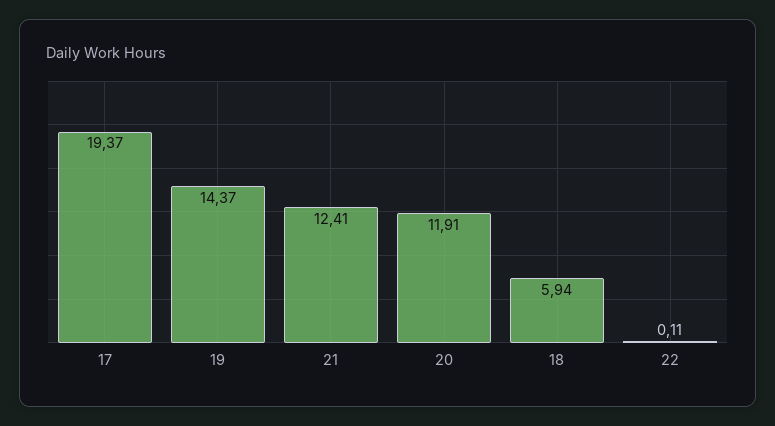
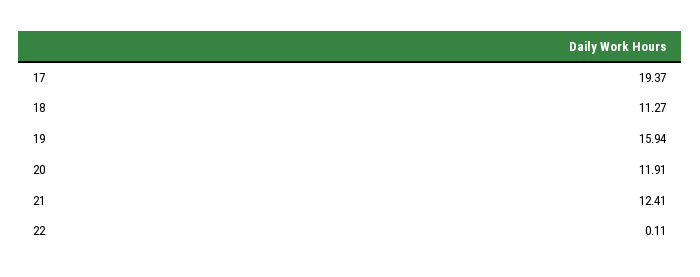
  {
    "17": 19.37,
-   "19": 14.37,
+   "19": 15.94,
    "21": 12.41,
    "20": 11.91,
-   "18": 5.94,
+   "18": 11.27,
    "22": 0.11
  }

